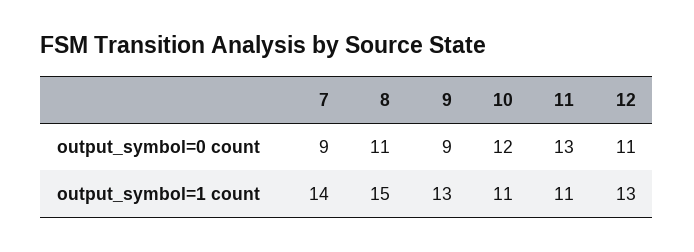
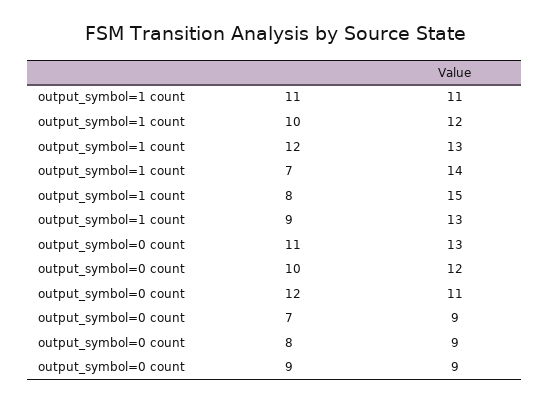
  {
    "7": {
      "output_symbol=0 count": 9,
      "output_symbol=1 count": 14
    },
    "8": {
-     "output_symbol=0 count": 11,
+     "output_symbol=0 count": 9,
      "output_symbol=1 count": 15
    },
    "9": {
      "output_symbol=0 count": 9,
      "output_symbol=1 count": 13
    },
    "10": {
      "output_symbol=0 count": 12,
-     "output_symbol=1 count": 11
+     "output_symbol=1 count": 12
    },
    "11": {
      "output_symbol=0 count": 13,
      "output_symbol=1 count": 11
    },
    "12": {
      "output_symbol=0 count": 11,
      "output_symbol=1 count": 13
    }
  }

